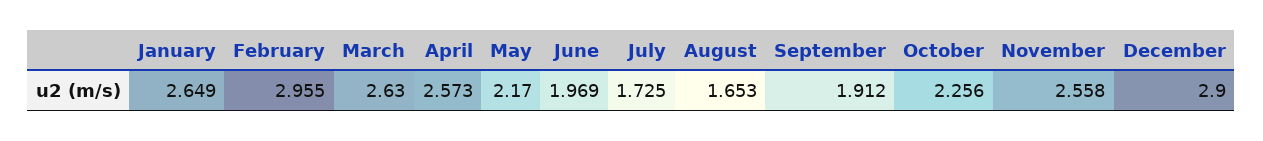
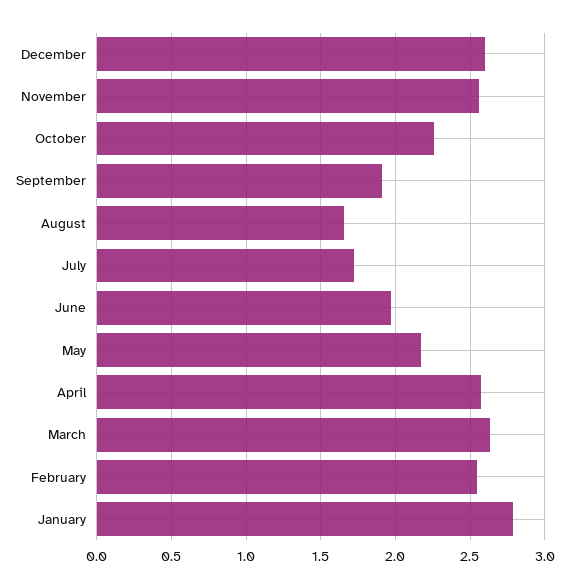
  {
-   "January": 2.649,
+   "January": 2.8,
-   "February": 2.955,
+   "February": 2.55,
    "March": 2.63,
    "April": 2.573,
    "May": 2.17,
    "June": 1.969,
    "July": 1.725,
    "August": 1.653,
    "September": 1.912,
    "October": 2.256,
    "November": 2.558,
-   "December": 2.9
+   "December": 2.6
  }

